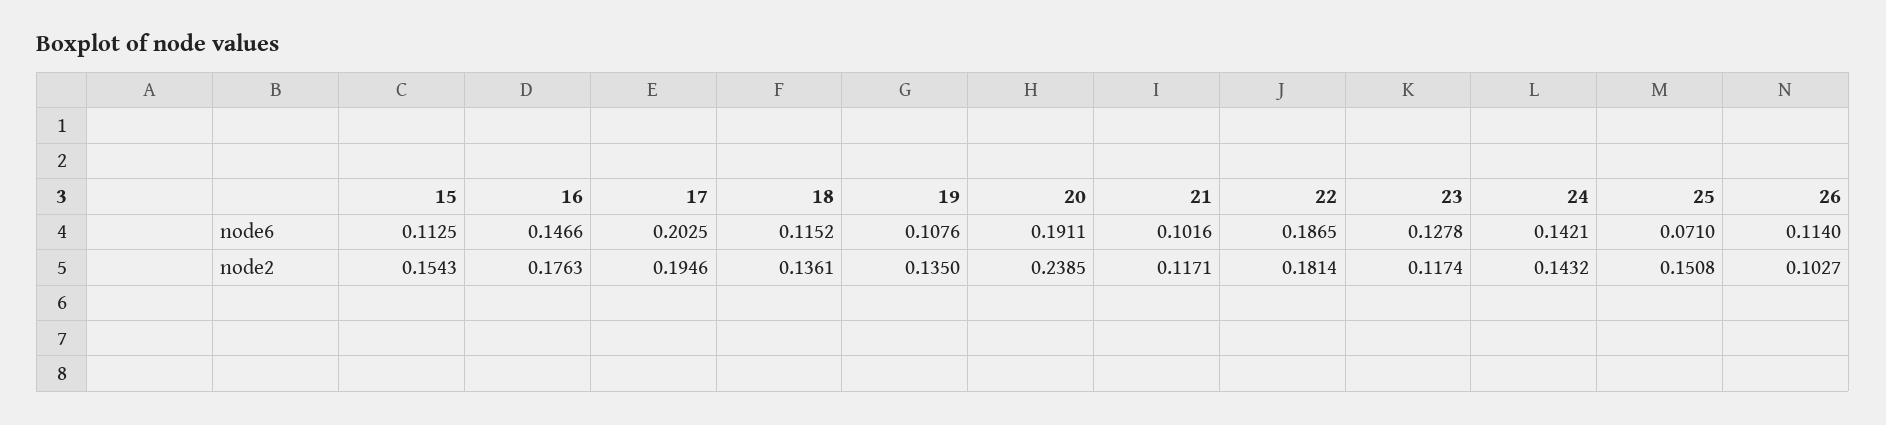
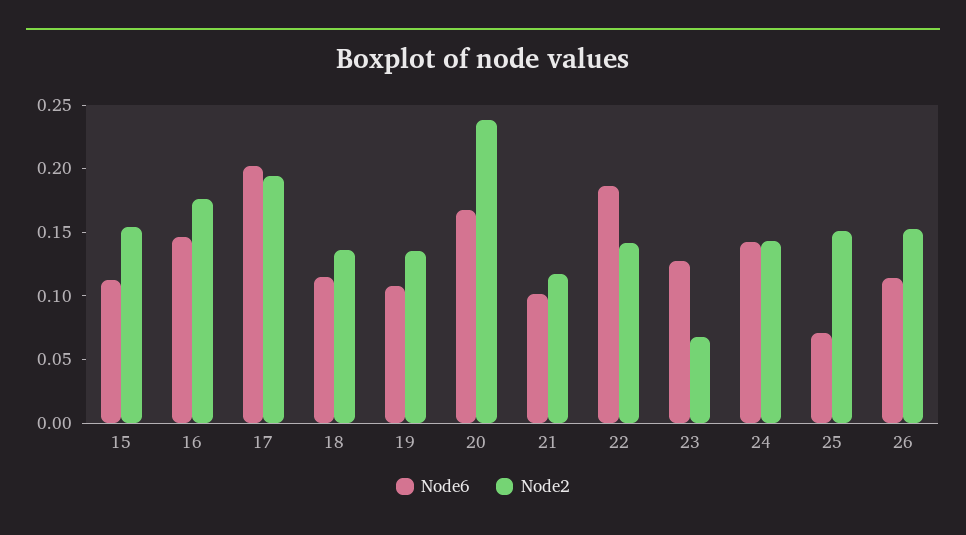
  {
    "node6": {
      "15": 0.1125,
      "16": 0.1466,
      "17": 0.2025,
      "18": 0.1152,
      "19": 0.1076,
-     "20": 0.1911,
+     "20": 0.17,
      "21": 0.1016,
      "22": 0.1865,
      "23": 0.1278,
      "24": 0.1421,
      "25": 0.071,
      "26": 0.114
    },
    "node2": {
      "15": 0.1543,
      "16": 0.1763,
      "17": 0.1946,
      "18": 0.1361,
      "19": 0.135,
      "20": 0.2385,
      "21": 0.1171,
-     "22": 0.1814,
+     "22": 0.14,
-     "23": 0.1174,
+     "23": 0.07,
      "24": 0.1432,
      "25": 0.1508,
-     "26": 0.1027
+     "26": 0.15
    }
  }

